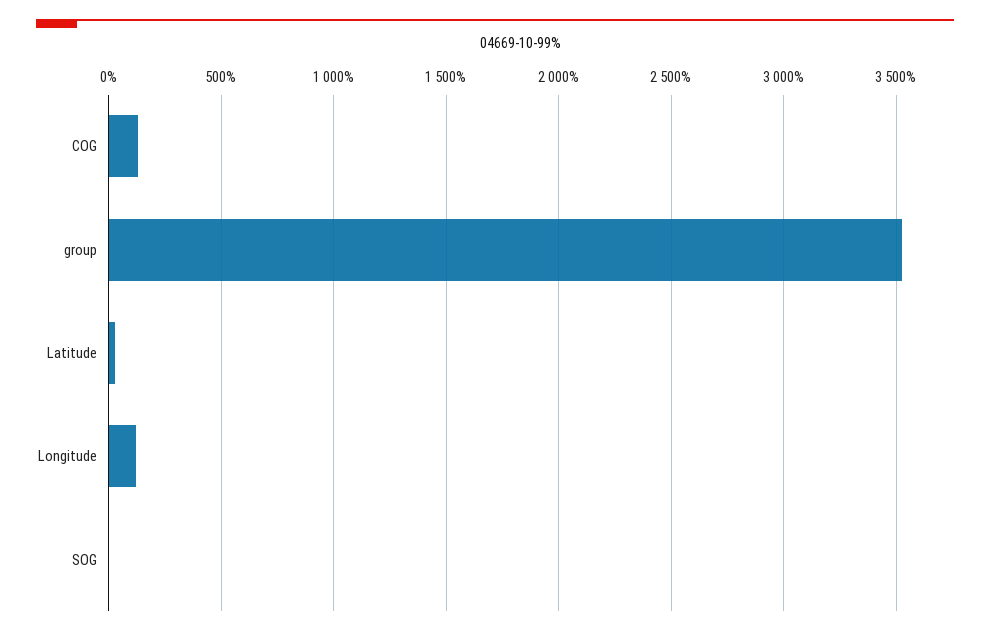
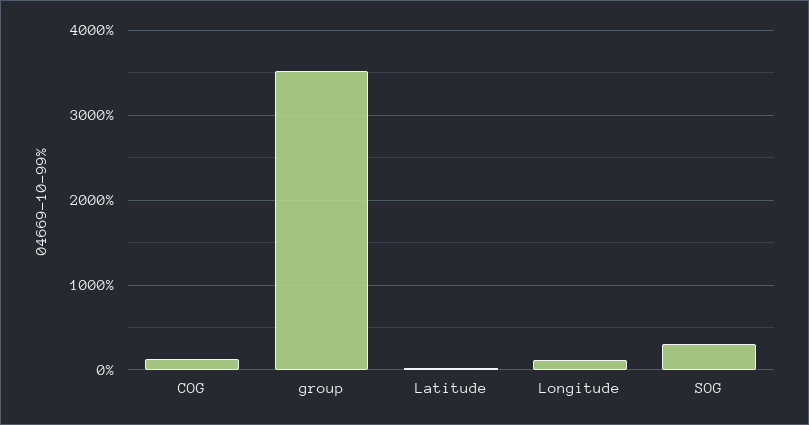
  {
    "COG": 150,
    "group": 3550,
    "Latitude": 50,
    "Longitude": 100,
-   "SOG": 0
+   "SOG": 300
  }

